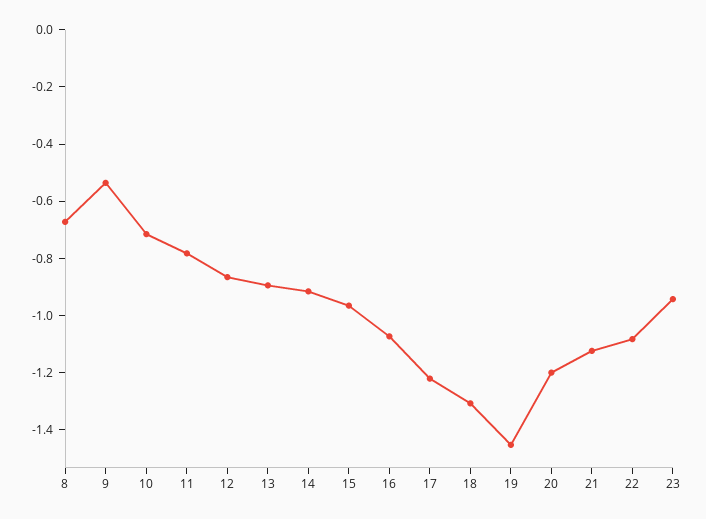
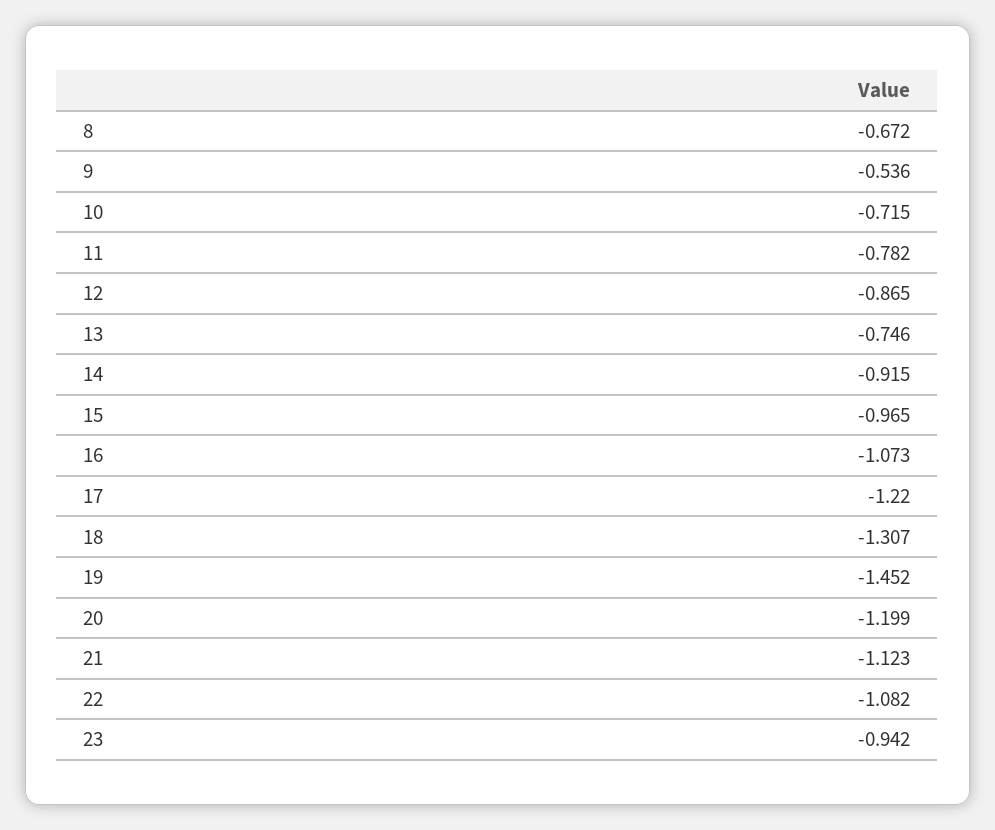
  {
    "8": -0.672,
    "9": -0.536,
    "10": -0.715,
    "11": -0.782,
    "12": -0.865,
-   "13": -0.9,
+   "13": -0.746,
    "14": -0.915,
    "15": -0.965,
    "16": -1.073,
    "17": -1.22,
    "18": -1.307,
    "19": -1.452,
    "20": -1.199,
    "21": -1.123,
    "22": -1.082,
    "23": -0.942
  }

